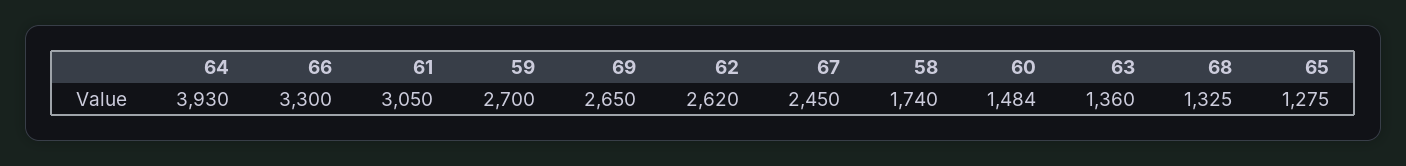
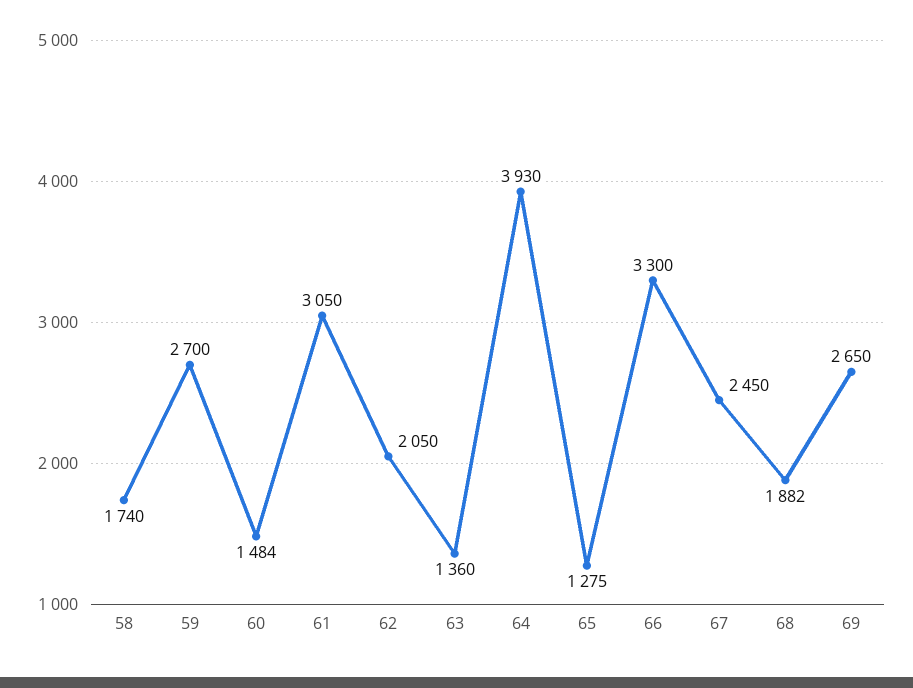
  {
    "64": 3930,
    "66": 3300,
    "61": 3050,
    "59": 2700,
    "69": 2650,
-   "62": 2620,
+   "62": 2050,
    "67": 2450,
    "58": 1740,
    "60": 1484,
    "63": 1360,
-   "68": 1325,
+   "68": 1882,
    "65": 1275
  }

